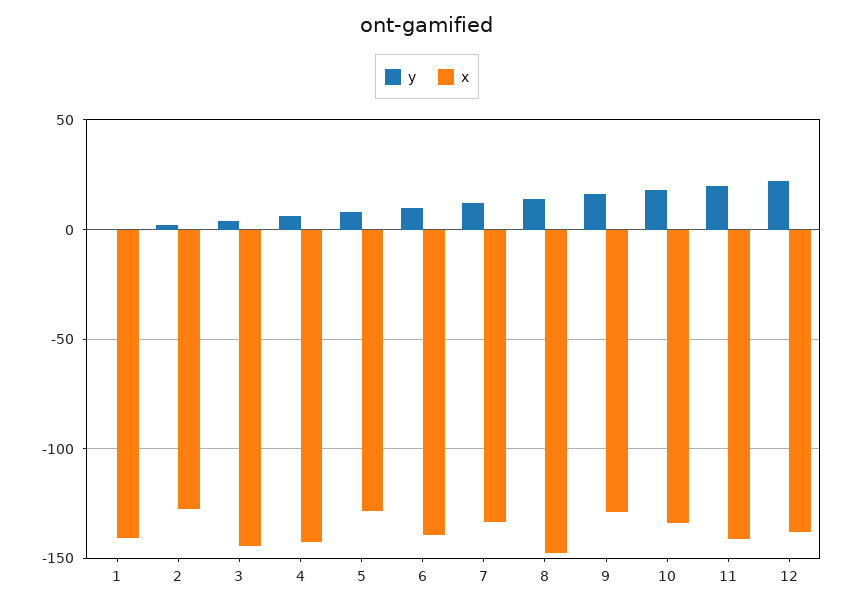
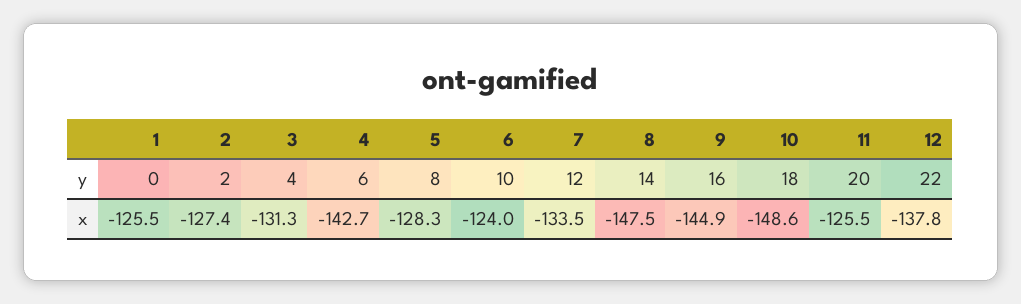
  {
    "y": {
      "1": 0,
      "2": 2,
      "3": 4,
      "4": 6,
      "5": 8,
      "6": 10,
      "7": 12,
      "8": 14,
      "9": 16,
      "10": 18,
      "11": 20,
      "12": 22
    },
    "x": {
-     "1": -140,
+     "1": -125.5,
      "2": -127.4,
-     "3": -145,
+     "3": -131.3,
      "4": -142.7,
      "5": -128.3,
-     "6": -140,
+     "6": -124,
      "7": -133.5,
      "8": -147.5,
-     "9": -130,
+     "9": -144.9,
-     "10": -135,
+     "10": -148.6,
-     "11": -140,
+     "11": -125.5,
      "12": -137.8
    }
  }

